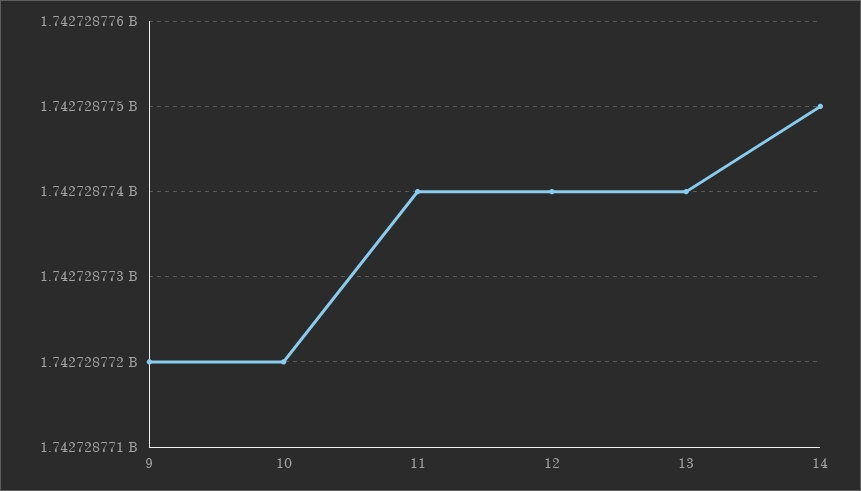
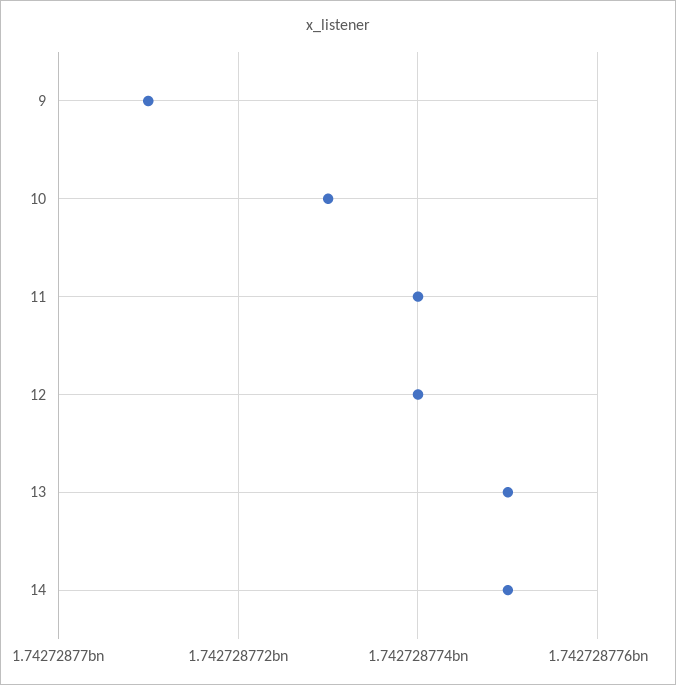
  {
-   "9": 1742728772,
+   "9": 1742728771,
-   "10": 1742728772,
+   "10": 1742728773,
    "11": 1742728774,
    "12": 1742728774,
-   "13": 1742728774,
+   "13": 1742728775,
    "14": 1742728775
  }

